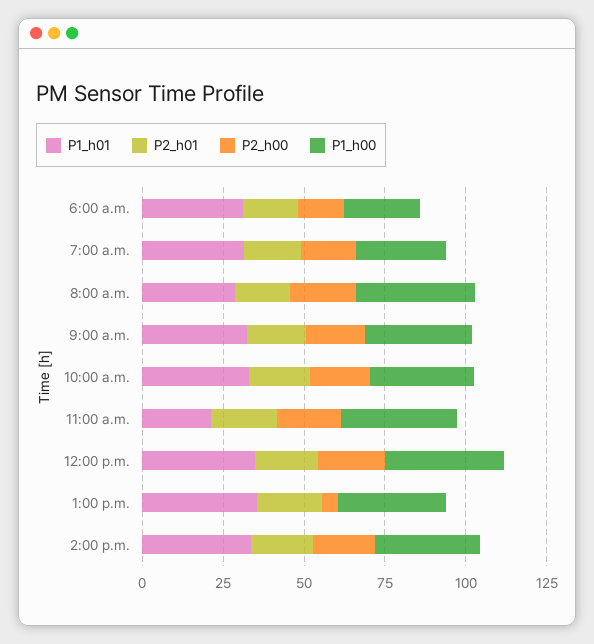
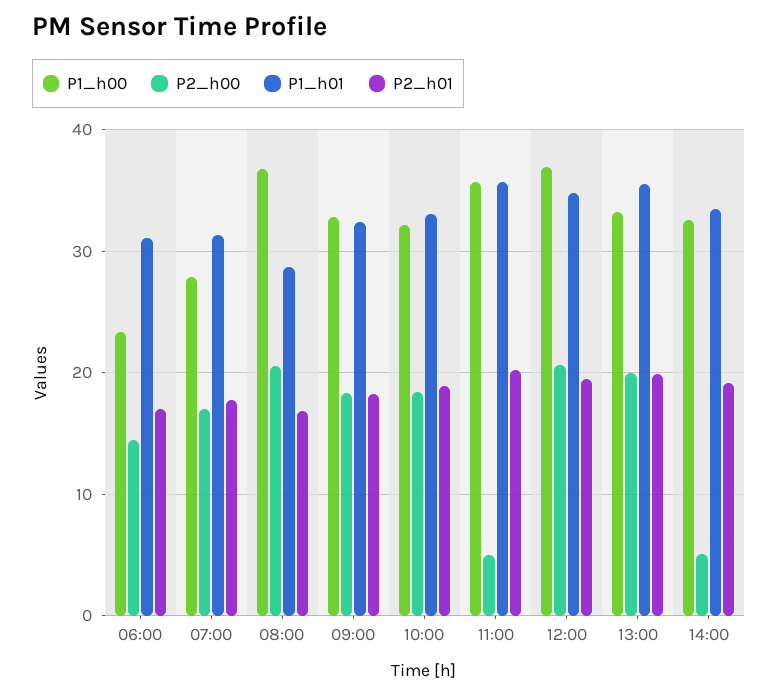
  {
    "P1_h01": {
      "6:00 a.m.": 31,
      "7:00 a.m.": 31,
      "8:00 a.m.": 29,
      "9:00 a.m.": 32,
      "10:00 a.m.": 33,
-     "11:00 a.m.": 20,
+     "11:00 a.m.": 36,
      "12:00 p.m.": 35,
      "1:00 p.m.": 36,
      "2:00 p.m.": 34
    },
    "P2_h01": {
      "6:00 a.m.": 17,
      "7:00 a.m.": 18,
      "8:00 a.m.": 17,
      "9:00 a.m.": 18,
      "10:00 a.m.": 19,
      "11:00 a.m.": 20,
      "12:00 p.m.": 20,
      "1:00 p.m.": 20,
      "2:00 p.m.": 19
    },
    "P2_h00": {
      "6:00 a.m.": 14,
      "7:00 a.m.": 17,
      "8:00 a.m.": 21,
      "9:00 a.m.": 18,
      "10:00 a.m.": 18,
-     "11:00 a.m.": 20,
+     "11:00 a.m.": 5,
      "12:00 p.m.": 21,
-     "1:00 p.m.": 5,
+     "1:00 p.m.": 20,
-     "2:00 p.m.": 20
+     "2:00 p.m.": 5
    },
    "P1_h00": {
      "6:00 a.m.": 23,
      "7:00 a.m.": 28,
      "8:00 a.m.": 37,
      "9:00 a.m.": 33,
      "10:00 a.m.": 32,
      "11:00 a.m.": 36,
      "12:00 p.m.": 37,
      "1:00 p.m.": 33,
      "2:00 p.m.": 33
    }
  }

